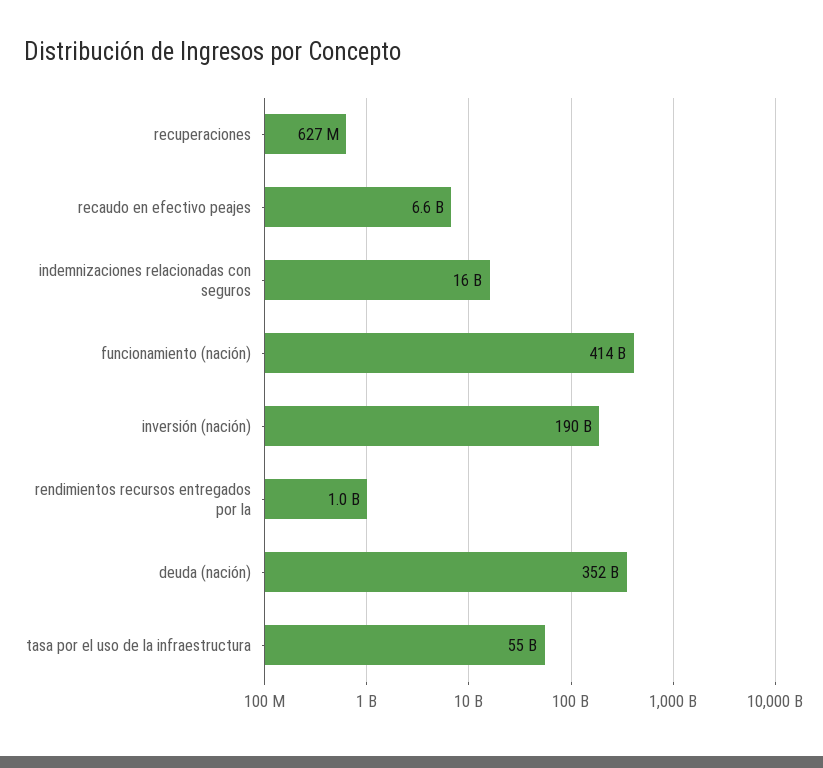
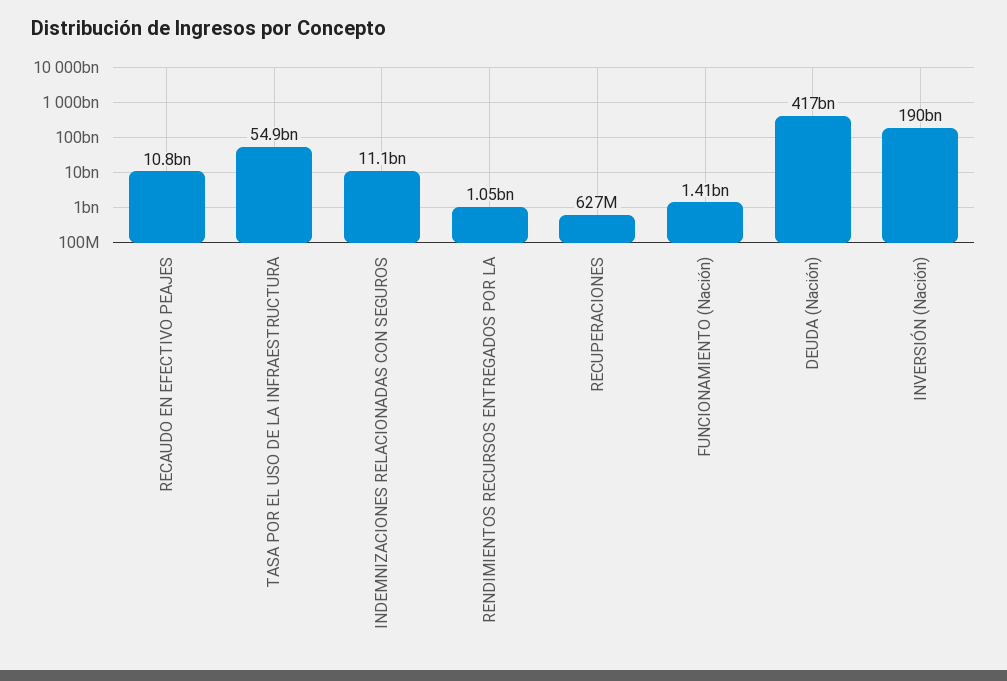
  {
    "recuperaciones": 627000000,
-   "recaudo en efectivo peajes": 6600000000,
+   "recaudo en efectivo peajes": 10800000000,
-   "indemnizaciones relacionadas con seguros": 16000000000,
+   "indemnizaciones relacionadas con seguros": 11100000000,
-   "funcionamiento (nación)": 414000000000,
+   "funcionamiento (nación)": 1410000000,
    "inversión (nación)": 190000000000,
    "rendimientos recursos entregados por la": 1050000000,
-   "deuda (nación)": 352000000000,
+   "deuda (nación)": 417000000000,
    "tasa por el uso de la infraestructura": 54900000000
  }

